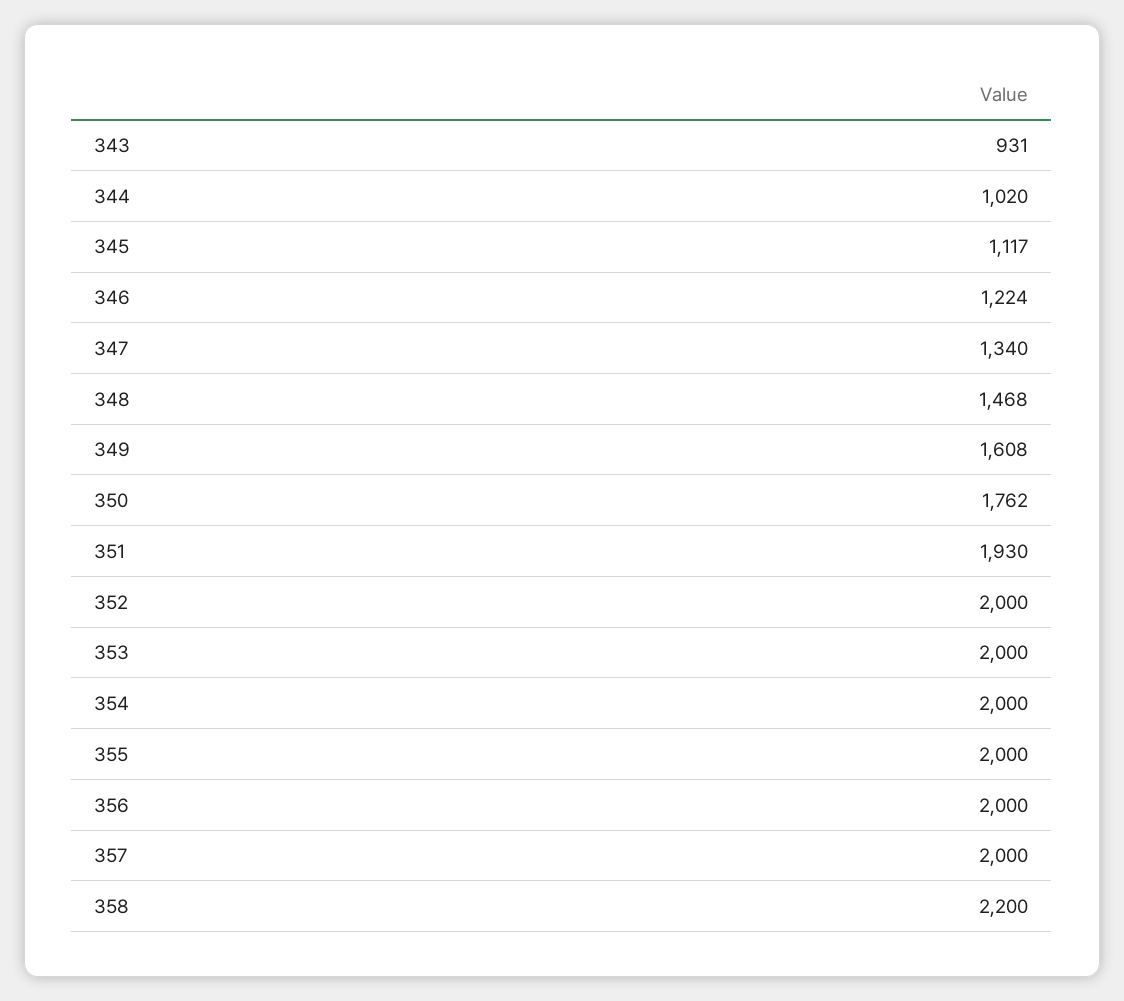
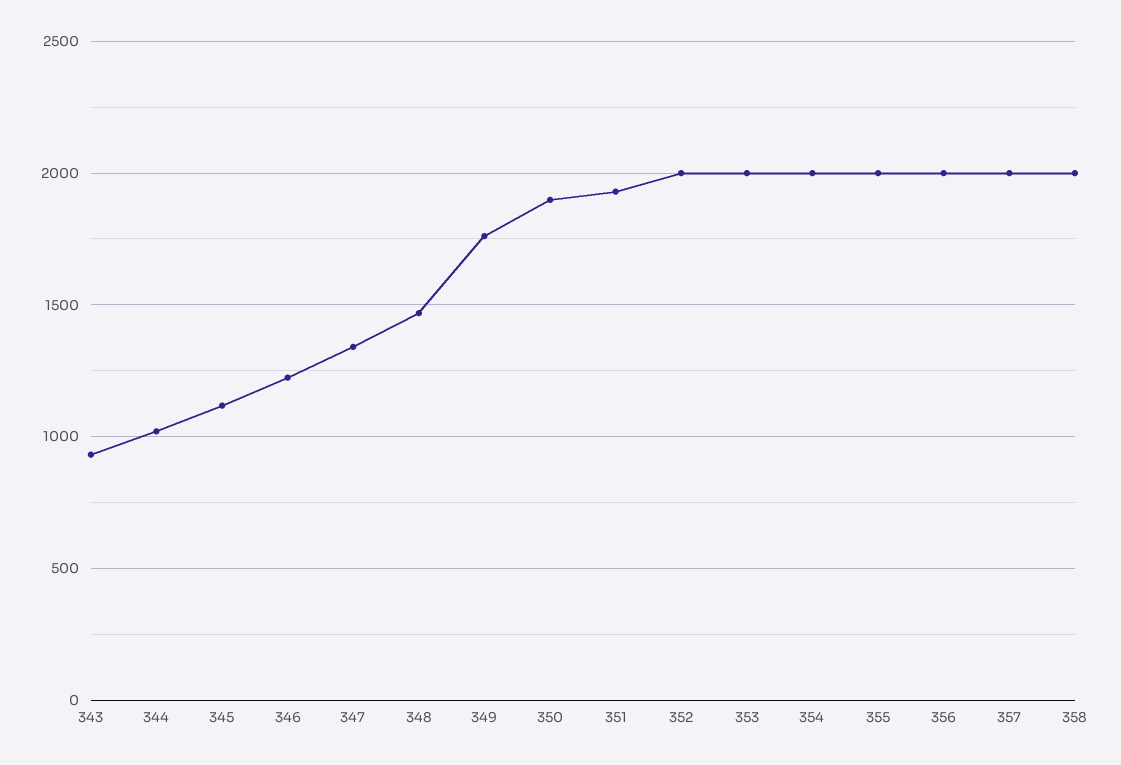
  {
    "343": 931,
    "344": 1020,
    "345": 1117,
    "346": 1224,
    "347": 1340,
    "348": 1468,
-   "349": 1608,
+   "349": 1750,
-   "350": 1762,
+   "350": 1900,
    "351": 1930,
    "352": 2000,
    "353": 2000,
    "354": 2000,
    "355": 2000,
    "356": 2000,
    "357": 2000,
-   "358": 2200
+   "358": 2000
  }

